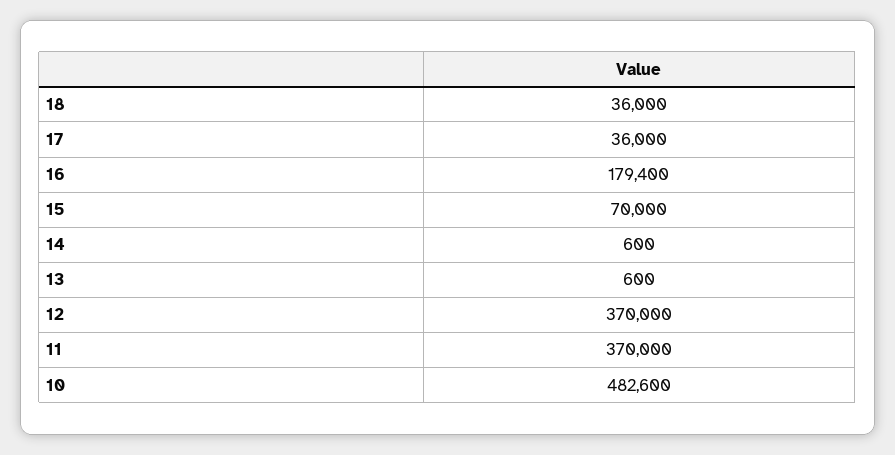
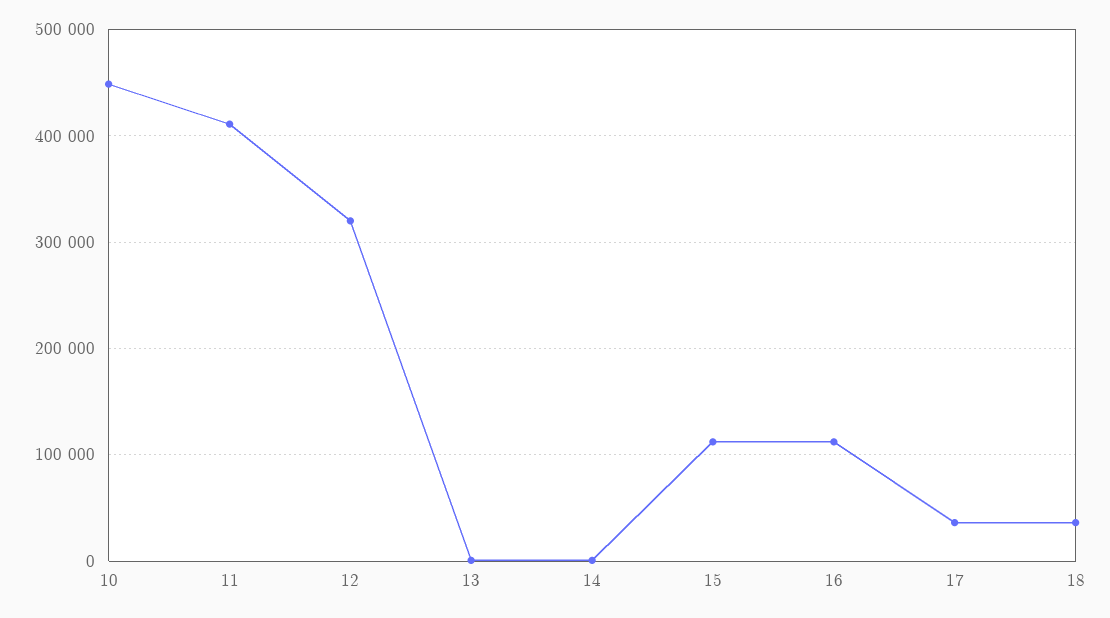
  {
    "18": 36000,
    "17": 36000,
-   "16": 179400,
+   "16": 110000,
-   "15": 70000,
+   "15": 110000,
    "14": 600,
    "13": 600,
-   "12": 370000,
+   "12": 320000,
-   "11": 370000,
+   "11": 410000,
-   "10": 482600
+   "10": 450000
  }

